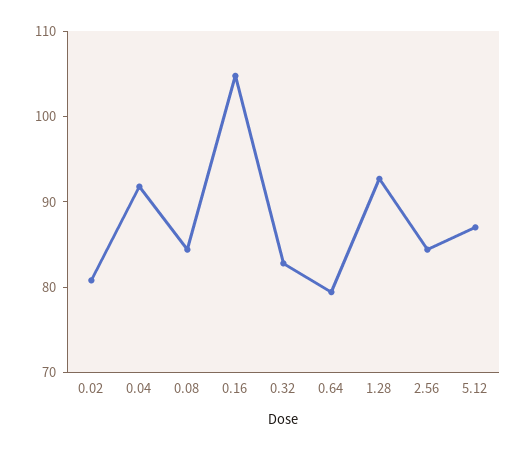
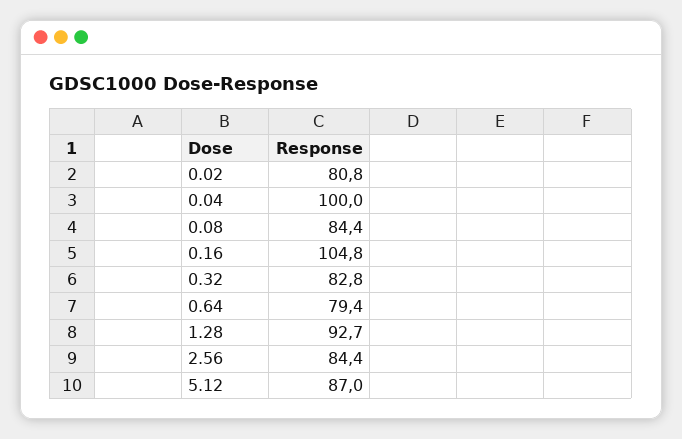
  {
    "0.02": 80.8,
-   "0.04": 92,
+   "0.04": 100,
    "0.08": 84.4,
    "0.16": 104.8,
    "0.32": 82.8,
    "0.64": 79.4,
    "1.28": 92.7,
    "2.56": 84.4,
    "5.12": 87
  }

